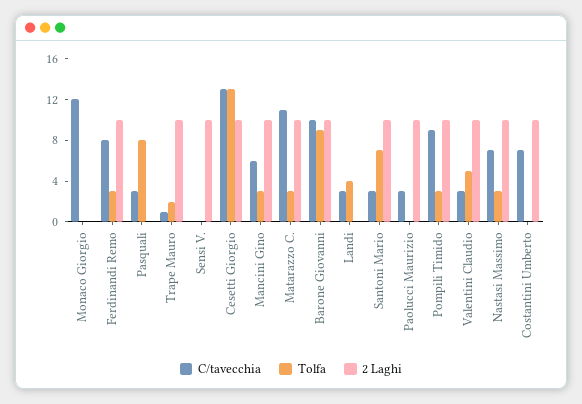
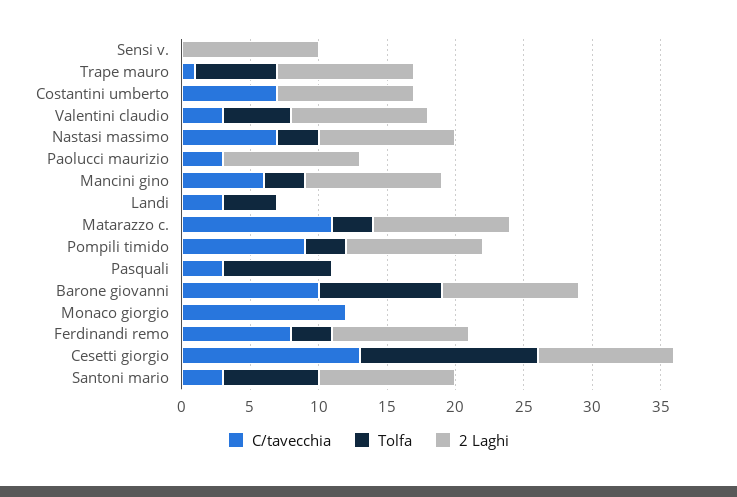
  {
    "C/tavecchia": {
      "Monaco Giorgio": 12,
      "Ferdinandi Remo": 8,
      "Pasquali": 3,
      "Trape Mauro": 1,
      "Sensi V.": 0,
      "Cesetti Giorgio": 13,
      "Mancini Gino": 6,
      "Matarazzo C.": 11,
      "Barone Giovanni": 10,
      "Landi": 3,
      "Santoni Mario": 3,
      "Paolucci Maurizio": 3,
      "Pompili Timido": 9,
      "Valentini Claudio": 3,
      "Nastasi Massimo": 7,
      "Costantini Umberto": 7
    },
    "Tolfa": {
      "Monaco Giorgio": 0,
      "Ferdinandi Remo": 3,
      "Pasquali": 8,
-     "Trape Mauro": 2,
+     "Trape Mauro": 6,
      "Sensi V.": 0,
      "Cesetti Giorgio": 13,
      "Mancini Gino": 3,
      "Matarazzo C.": 3,
      "Barone Giovanni": 9,
      "Landi": 4,
      "Santoni Mario": 7,
      "Paolucci Maurizio": 0,
      "Pompili Timido": 3,
      "Valentini Claudio": 5,
      "Nastasi Massimo": 3,
      "Costantini Umberto": 0
    },
    "2 Laghi": {
      "Monaco Giorgio": 0,
      "Ferdinandi Remo": 10,
      "Pasquali": 0,
      "Trape Mauro": 10,
      "Sensi V.": 10,
      "Cesetti Giorgio": 10,
      "Mancini Gino": 10,
      "Matarazzo C.": 10,
      "Barone Giovanni": 10,
      "Landi": 0,
      "Santoni Mario": 10,
      "Paolucci Maurizio": 10,
      "Pompili Timido": 10,
      "Valentini Claudio": 10,
      "Nastasi Massimo": 10,
      "Costantini Umberto": 10
    }
  }

